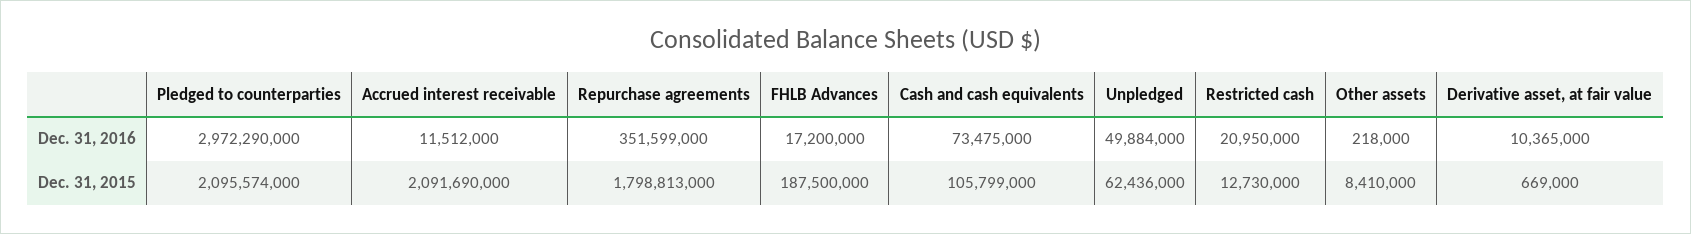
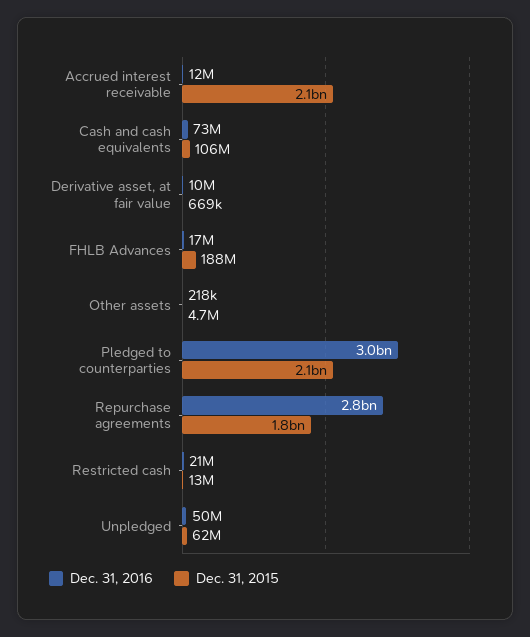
  {
    "Dec. 31, 2016": {
      "Pledged to counterparties": 2972290000,
      "Accrued interest receivable": 11512000,
-     "Repurchase agreements": 351599000,
+     "Repurchase agreements": 2800000000,
      "FHLB Advances": 17200000,
      "Cash and cash equivalents": 73475000,
      "Unpledged": 49884000,
      "Restricted cash": 20950000,
      "Other assets": 218000,
      "Derivative asset, at fair value": 10365000
    },
    "Dec. 31, 2015": {
      "Pledged to counterparties": 2095574000,
      "Accrued interest receivable": 2091690000,
      "Repurchase agreements": 1798813000,
      "FHLB Advances": 187500000,
      "Cash and cash equivalents": 105799000,
      "Unpledged": 62436000,
      "Restricted cash": 12730000,
-     "Other assets": 8410000,
+     "Other assets": 4700000,
      "Derivative asset, at fair value": 669000
    }
  }

